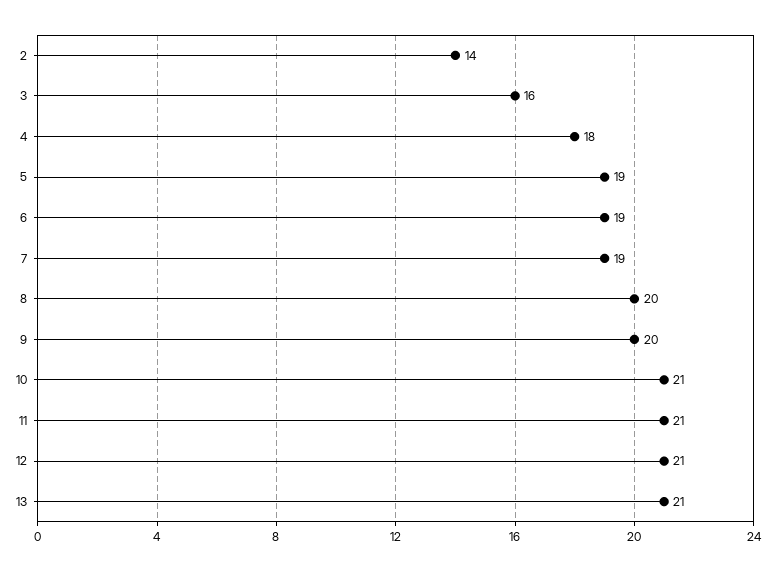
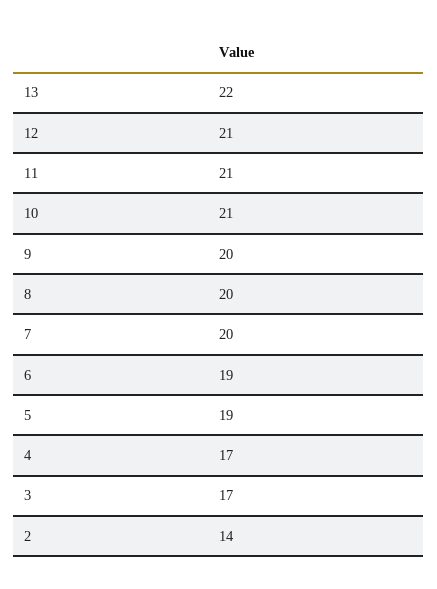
  {
    "2": 14,
-   "3": 16,
+   "3": 17,
-   "4": 18,
+   "4": 17,
    "5": 19,
    "6": 19,
-   "7": 19,
+   "7": 20,
    "8": 20,
    "9": 20,
    "10": 21,
    "11": 21,
    "12": 21,
-   "13": 21
+   "13": 22
  }

